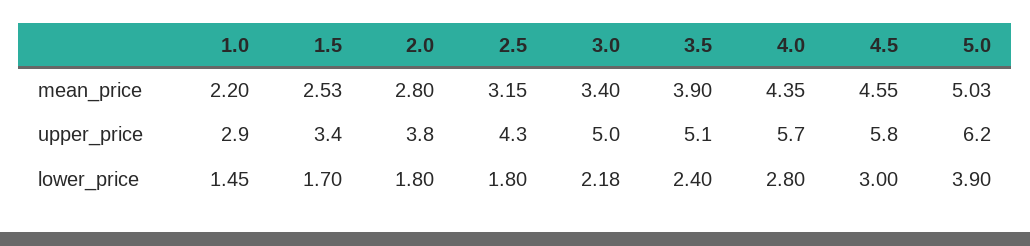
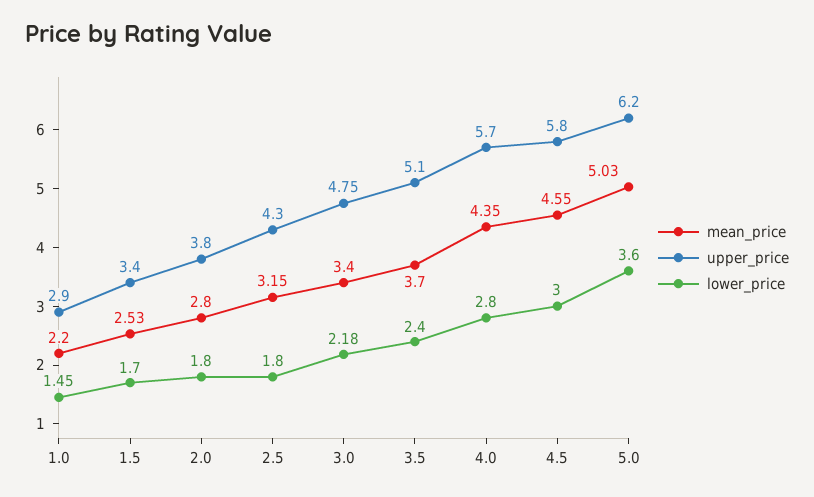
  {
    "mean_price": {
      "1.0": 2.2,
      "1.5": 2.53,
      "2.0": 2.8,
      "2.5": 3.15,
      "3.0": 3.4,
-     "3.5": 3.9,
+     "3.5": 3.7,
      "4.0": 4.35,
      "4.5": 4.55,
      "5.0": 5.03
    },
    "upper_price": {
      "1.0": 2.9,
      "1.5": 3.4,
      "2.0": 3.8,
      "2.5": 4.3,
-     "3.0": 5,
+     "3.0": 4.75,
      "3.5": 5.1,
      "4.0": 5.7,
      "4.5": 5.8,
      "5.0": 6.2
    },
    "lower_price": {
      "1.0": 1.45,
      "1.5": 1.7,
      "2.0": 1.8,
      "2.5": 1.8,
      "3.0": 2.18,
      "3.5": 2.4,
      "4.0": 2.8,
      "4.5": 3,
-     "5.0": 3.9
+     "5.0": 3.6
    }
  }

